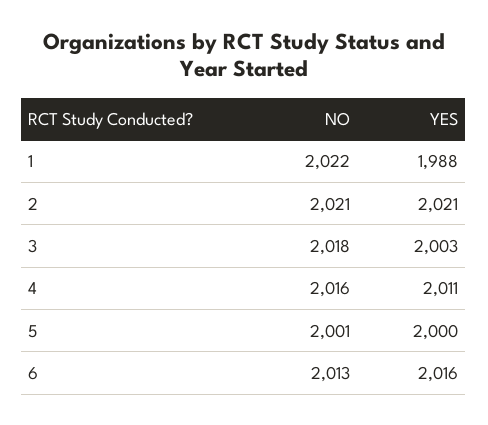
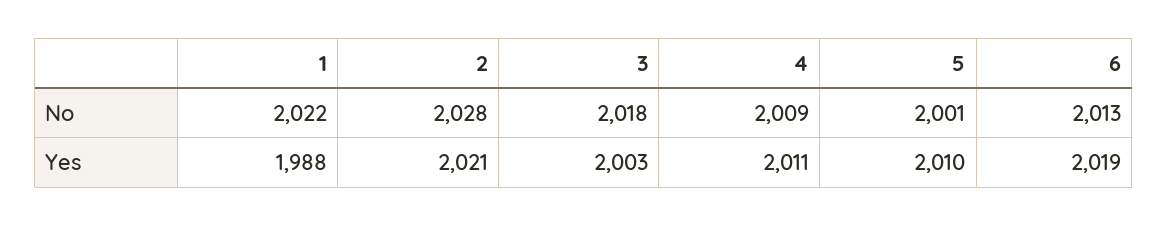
  {
    "NO": {
      "1": 2022,
-     "2": 2021,
+     "2": 2028,
      "3": 2018,
-     "4": 2016,
+     "4": 2009,
      "5": 2001,
      "6": 2013
    },
    "YES": {
      "1": 1988,
      "2": 2021,
      "3": 2003,
      "4": 2011,
-     "5": 2000,
+     "5": 2010,
-     "6": 2016
+     "6": 2019
    }
  }

